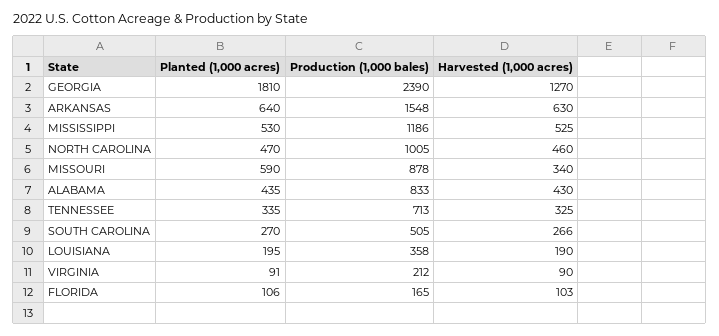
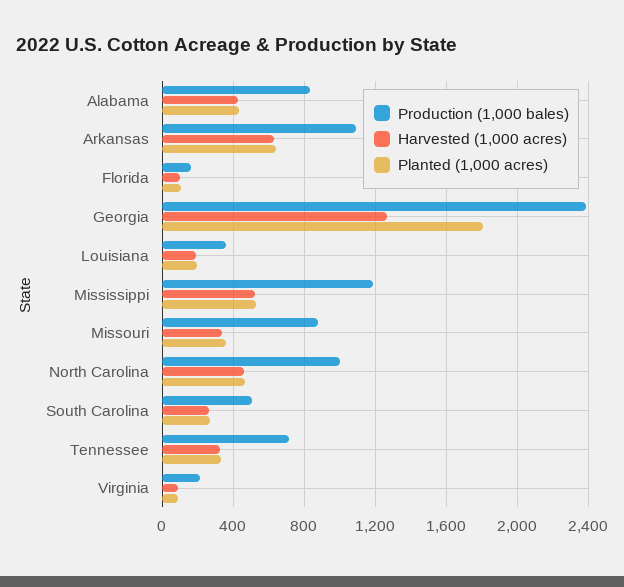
  {
    "Planted (1,000 acres)": {
      "GEORGIA": 1810,
      "ARKANSAS": 640,
      "MISSISSIPPI": 530,
      "NORTH CAROLINA": 470,
-     "MISSOURI": 590,
+     "MISSOURI": 350,
      "ALABAMA": 435,
      "TENNESSEE": 335,
      "SOUTH CAROLINA": 270,
      "LOUISIANA": 195,
      "VIRGINIA": 91,
      "FLORIDA": 106
    },
    "Production (1,000 bales)": {
      "GEORGIA": 2390,
-     "ARKANSAS": 1548,
+     "ARKANSAS": 1100,
      "MISSISSIPPI": 1186,
      "NORTH CAROLINA": 1005,
      "MISSOURI": 878,
      "ALABAMA": 833,
      "TENNESSEE": 713,
      "SOUTH CAROLINA": 505,
      "LOUISIANA": 358,
      "VIRGINIA": 212,
      "FLORIDA": 165
    },
    "Harvested (1,000 acres)": {
      "GEORGIA": 1270,
      "ARKANSAS": 630,
      "MISSISSIPPI": 525,
      "NORTH CAROLINA": 460,
      "MISSOURI": 340,
      "ALABAMA": 430,
      "TENNESSEE": 325,
      "SOUTH CAROLINA": 266,
      "LOUISIANA": 190,
      "VIRGINIA": 90,
      "FLORIDA": 103
    }
  }

